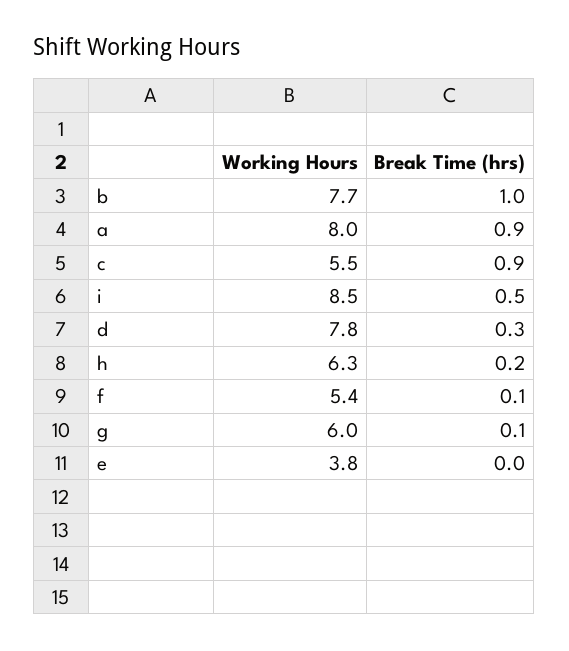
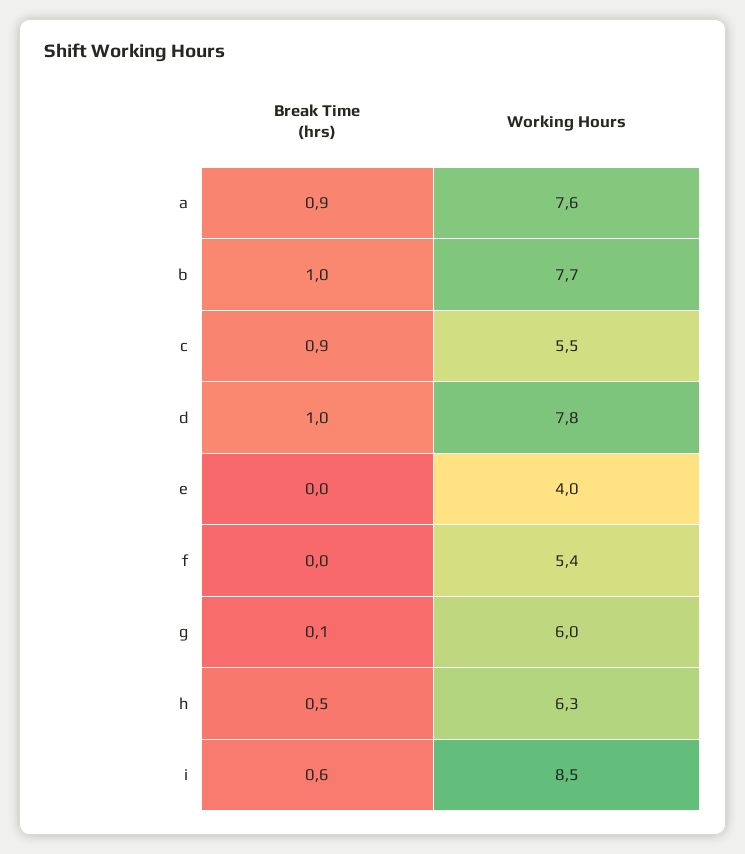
  {
    "Working Hours": {
      "b": 7.7,
-     "a": 8,
+     "a": 7.6,
      "c": 5.5,
      "i": 8.5,
      "d": 7.8,
      "h": 6.3,
      "f": 5.4,
      "g": 6,
-     "e": 3.8
+     "e": 4
    },
    "Break Time (hrs)": {
      "b": 1,
      "a": 0.9,
      "c": 0.9,
-     "i": 0.5,
+     "i": 0.6,
-     "d": 0.3,
+     "d": 1,
-     "h": 0.2,
+     "h": 0.5,
-     "f": 0.1,
+     "f": 0,
      "g": 0.1,
      "e": 0
    }
  }

